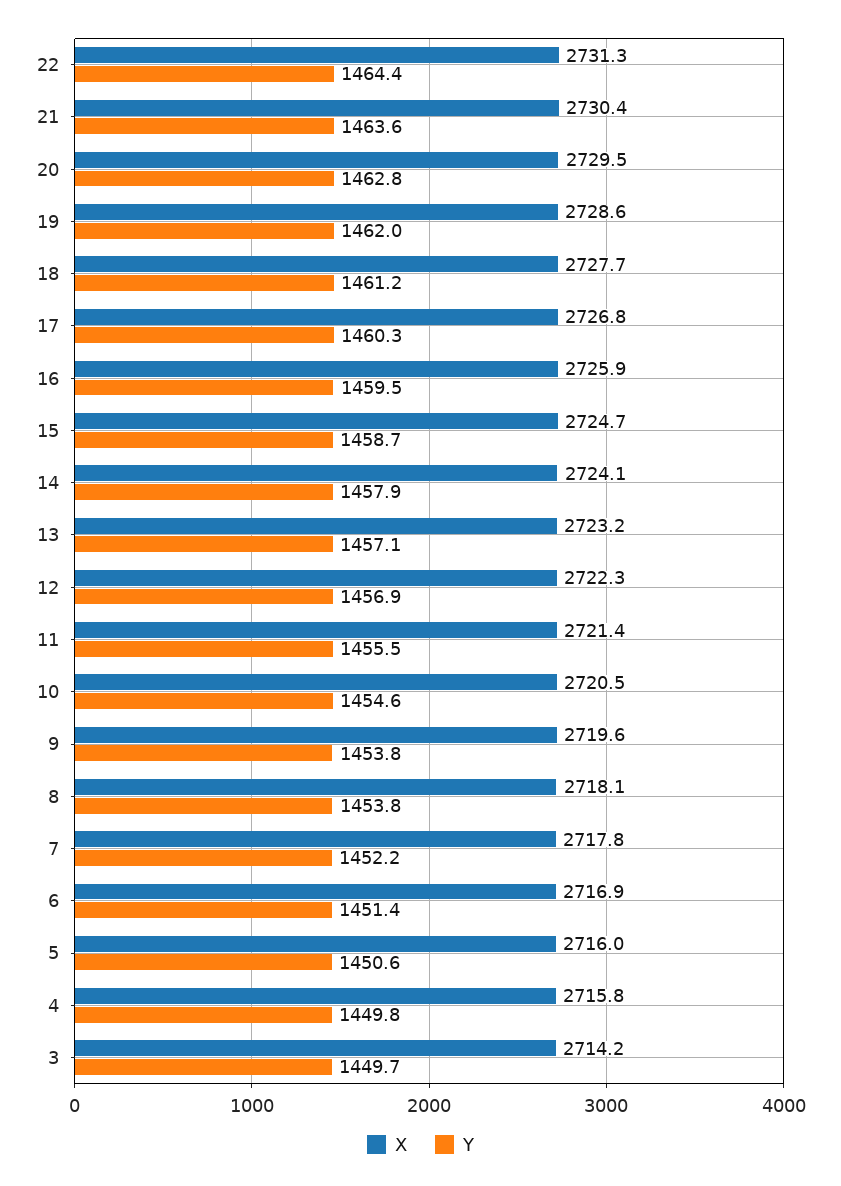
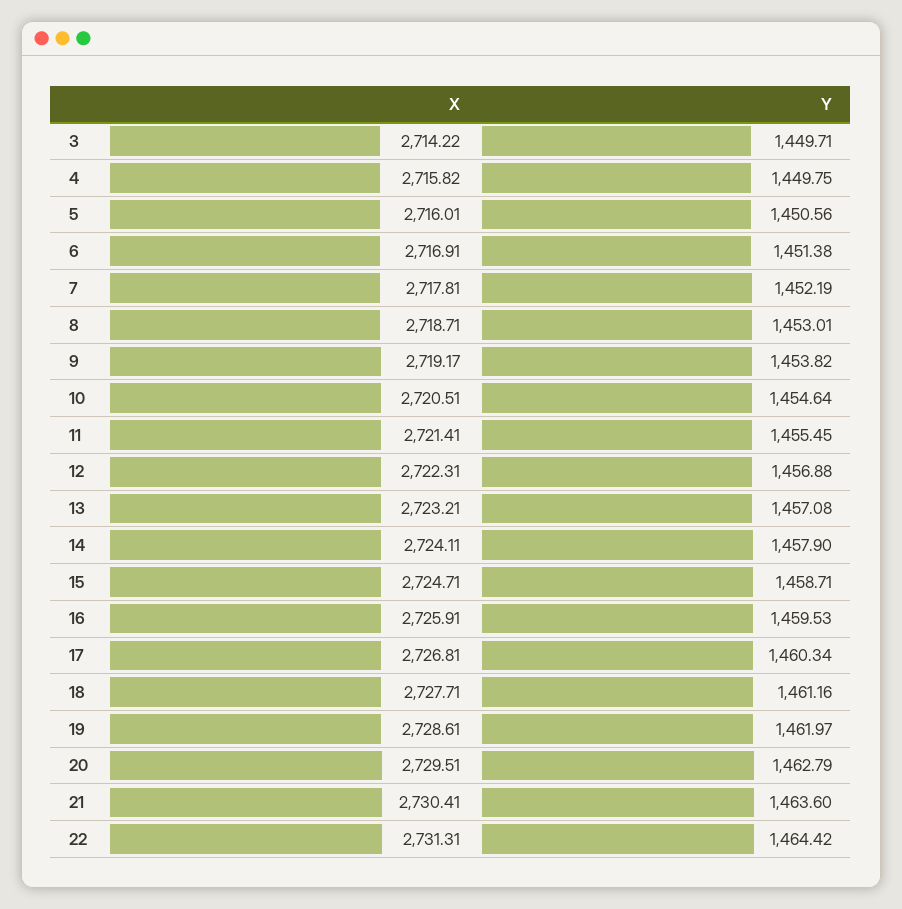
  {
    "X": {
      "22": 2731.31,
      "21": 2730.41,
      "20": 2729.51,
      "19": 2728.61,
      "18": 2727.71,
      "17": 2726.81,
      "16": 2725.91,
      "15": 2724.71,
      "14": 2724.11,
      "13": 2723.21,
      "12": 2722.31,
      "11": 2721.41,
      "10": 2720.51,
-     "9": 2719.6,
+     "9": 2719.17,
-     "8": 2718.1,
+     "8": 2718.71,
      "7": 2717.81,
      "6": 2716.91,
      "5": 2716.01,
      "4": 2715.82,
      "3": 2714.22
    },
    "Y": {
      "22": 1464.42,
      "21": 1463.6,
      "20": 1462.79,
      "19": 1461.97,
      "18": 1461.16,
      "17": 1460.34,
      "16": 1459.53,
      "15": 1458.71,
      "14": 1457.9,
      "13": 1457.08,
      "12": 1456.88,
      "11": 1455.45,
      "10": 1454.64,
      "9": 1453.82,
-     "8": 1453.8,
+     "8": 1453.01,
      "7": 1452.19,
      "6": 1451.38,
      "5": 1450.56,
      "4": 1449.75,
      "3": 1449.71
    }
  }

